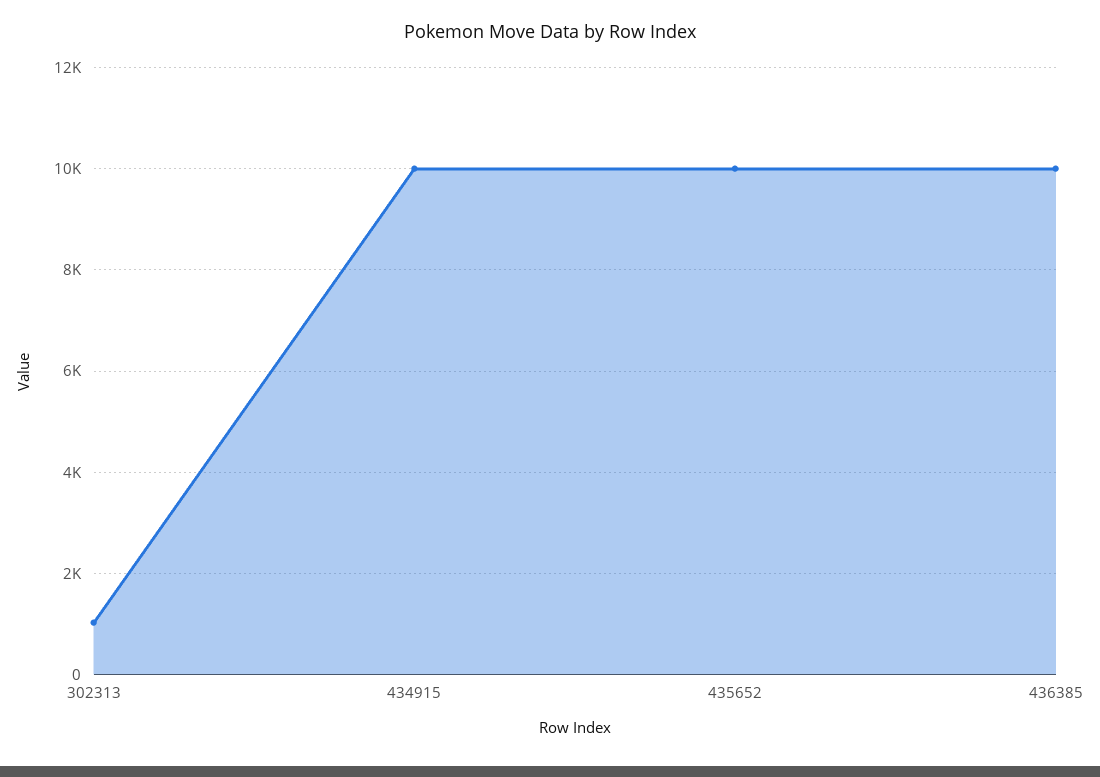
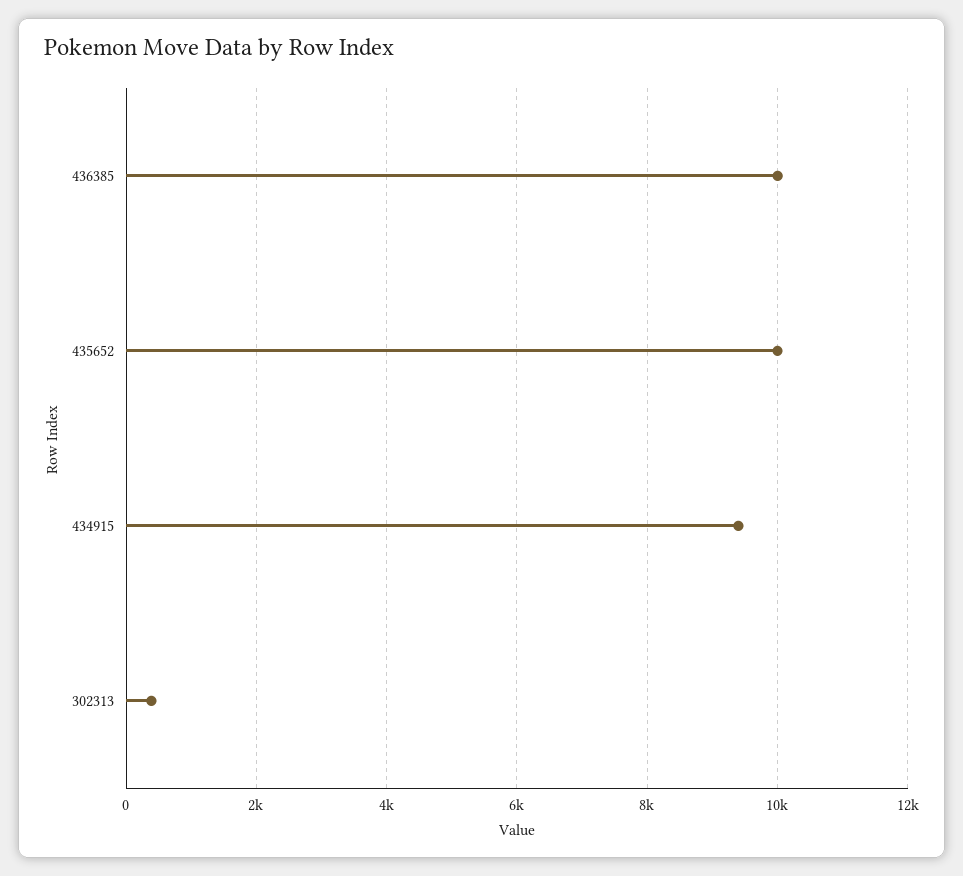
  {
-   "302313": 1000,
+   "302313": 400,
-   "434915": 10000,
+   "434915": 9400,
    "435652": 10000,
    "436385": 10000
  }

